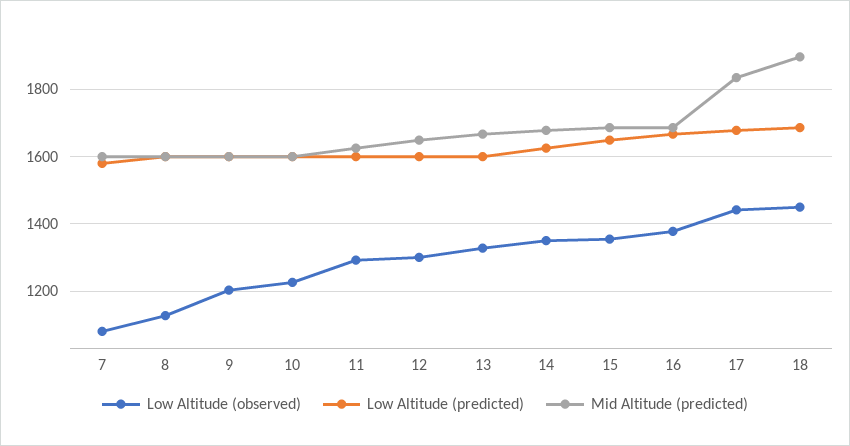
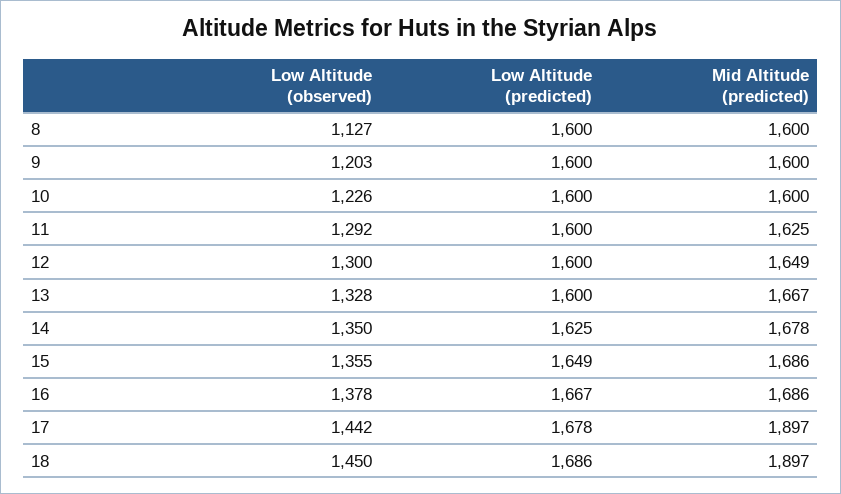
  {
    "Low Altitude (observed)": {
-     "7": 1080,
      "8": 1127,
      "9": 1203,
      "10": 1226,
      "11": 1292,
      "12": 1300,
      "13": 1328,
      "14": 1350,
      "15": 1355,
      "16": 1378,
      "17": 1442,
      "18": 1450
    },
    "Low Altitude (predicted)": {
-     "7": 1580,
      "8": 1600,
      "9": 1600,
      "10": 1600,
      "11": 1600,
      "12": 1600,
      "13": 1600,
      "14": 1625,
      "15": 1649,
      "16": 1667,
      "17": 1678,
      "18": 1686
    },
    "Mid Altitude (predicted)": {
-     "7": 1600,
      "8": 1600,
      "9": 1600,
      "10": 1600,
      "11": 1625,
      "12": 1649,
      "13": 1667,
      "14": 1678,
      "15": 1686,
      "16": 1686,
-     "17": 1840,
+     "17": 1897,
      "18": 1897
    }
  }

